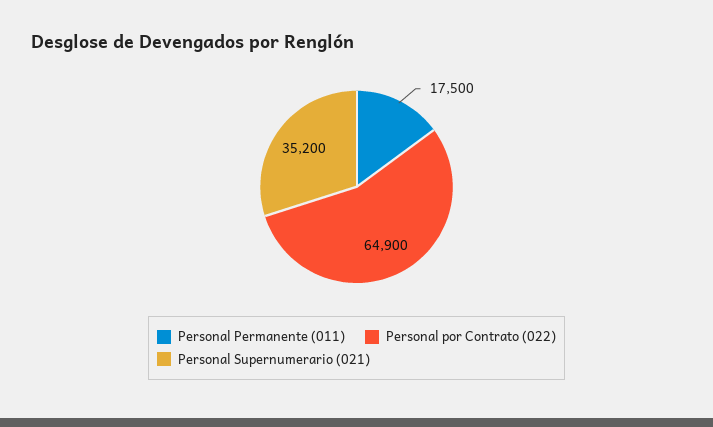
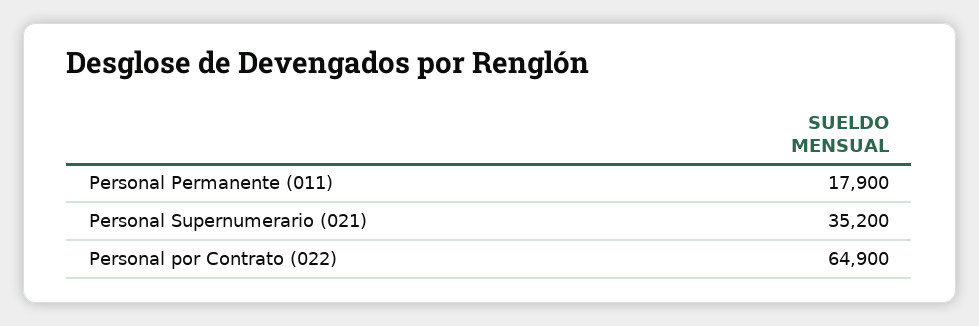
  {
-   "Personal Permanente (011)": 17500,
+   "Personal Permanente (011)": 17900,
    "Personal por Contrato (022)": 64900,
    "Personal Supernumerario (021)": 35200
  }

